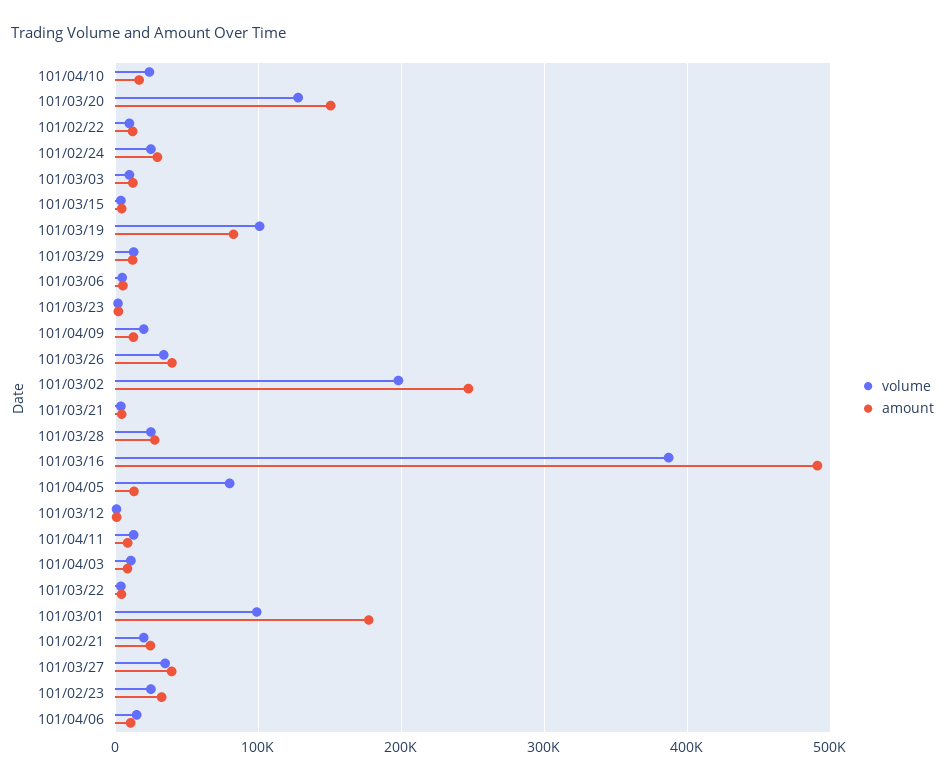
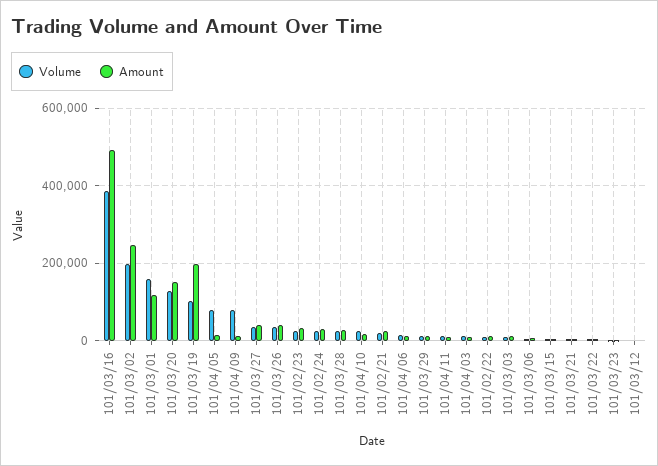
  {
    "volume": {
      "101/04/10": 20000,
      "101/03/20": 130000,
      "101/02/22": 10000,
      "101/02/24": 30000,
      "101/03/03": 10000,
      "101/03/15": 0,
      "101/03/19": 100000,
      "101/03/29": 10000,
      "101/03/06": 10000,
      "101/03/23": 0,
-     "101/04/09": 20000,
+     "101/04/09": 80000,
      "101/03/26": 30000,
      "101/03/02": 200000,
      "101/03/21": 0,
      "101/03/28": 30000,
      "101/03/16": 390000,
      "101/04/05": 80000,
      "101/03/12": 0,
      "101/04/11": 10000,
      "101/04/03": 10000,
      "101/03/22": 0,
-     "101/03/01": 100000,
+     "101/03/01": 160000,
      "101/02/21": 20000,
      "101/03/27": 40000,
      "101/02/23": 30000,
      "101/04/06": 20000
    },
    "amount": {
      "101/04/10": 20000,
      "101/03/20": 150000,
      "101/02/22": 10000,
      "101/02/24": 30000,
      "101/03/03": 10000,
      "101/03/15": 0,
-     "101/03/19": 80000,
+     "101/03/19": 200000,
      "101/03/29": 10000,
      "101/03/06": 10000,
      "101/03/23": 0,
      "101/04/09": 10000,
      "101/03/26": 40000,
      "101/03/02": 250000,
      "101/03/21": 0,
      "101/03/28": 30000,
      "101/03/16": 490000,
      "101/04/05": 10000,
      "101/03/12": 0,
      "101/04/11": 10000,
      "101/04/03": 10000,
      "101/03/22": 0,
-     "101/03/01": 180000,
+     "101/03/01": 120000,
      "101/02/21": 20000,
      "101/03/27": 40000,
      "101/02/23": 30000,
      "101/04/06": 10000
    }
  }

